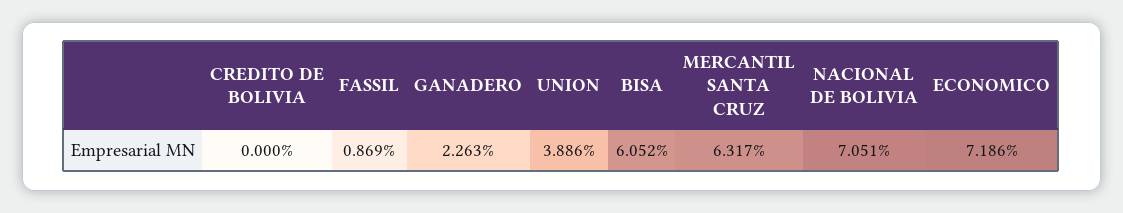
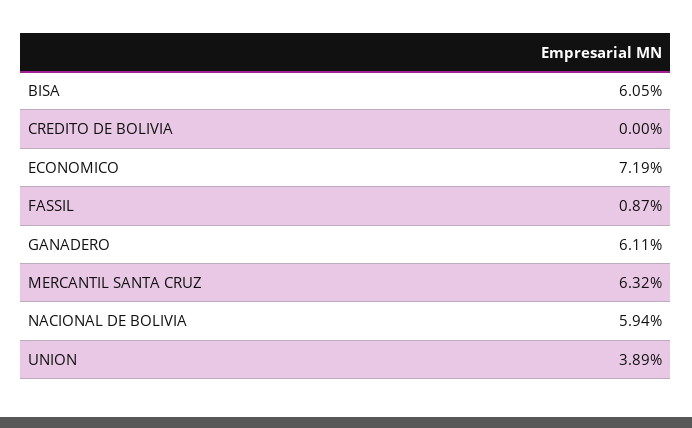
  {
    "CREDITO DE BOLIVIA": 0,
    "FASSIL": 0.869,
-   "GANADERO": 2.263,
+   "GANADERO": 6.11,
    "UNION": 3.886,
    "BISA": 6.052,
    "MERCANTIL SANTA CRUZ": 6.317,
-   "NACIONAL DE BOLIVIA": 7.051,
+   "NACIONAL DE BOLIVIA": 5.94,
    "ECONOMICO": 7.186
  }

